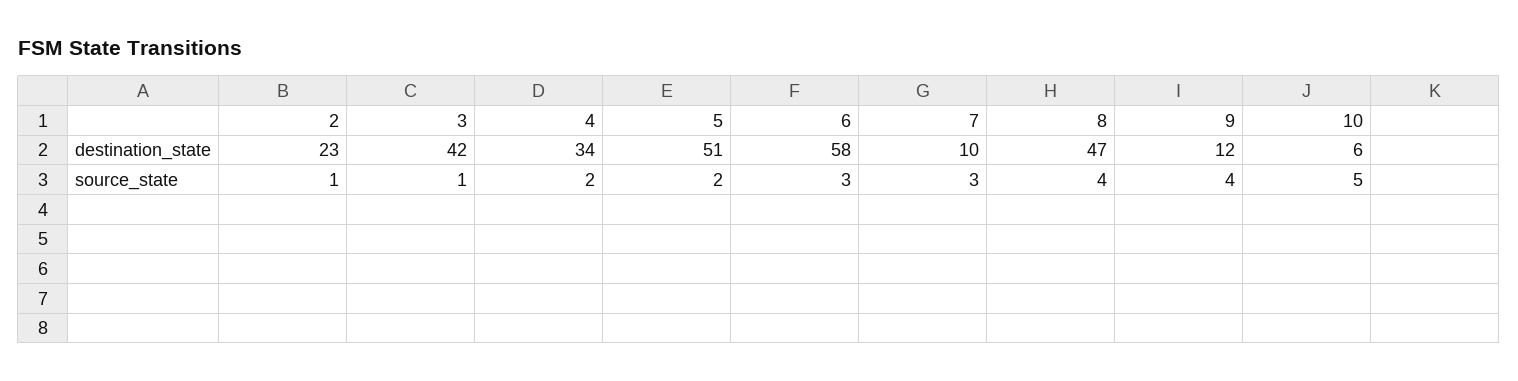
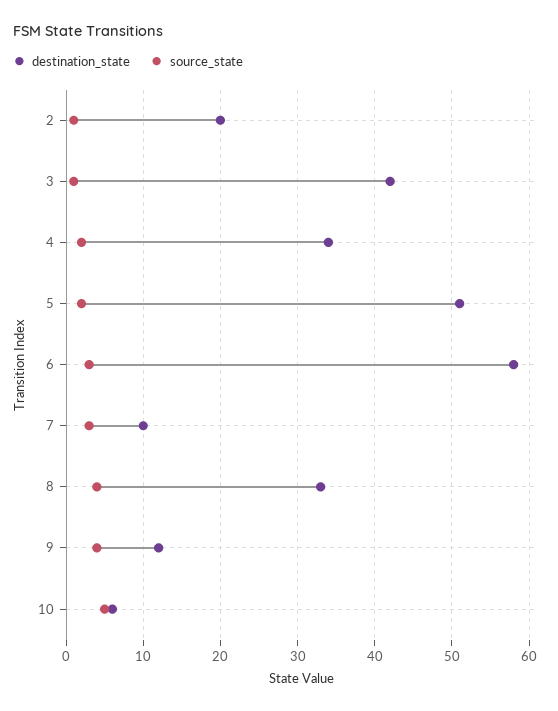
  {
    "destination_state": {
-     "2": 23,
+     "2": 20,
      "3": 42,
      "4": 34,
      "5": 51,
      "6": 58,
      "7": 10,
-     "8": 47,
+     "8": 33,
      "9": 12,
      "10": 6
    },
    "source_state": {
      "2": 1,
      "3": 1,
      "4": 2,
      "5": 2,
      "6": 3,
      "7": 3,
      "8": 4,
      "9": 4,
      "10": 5
    }
  }

